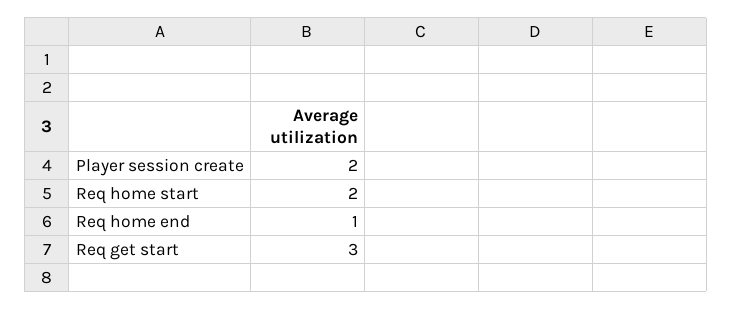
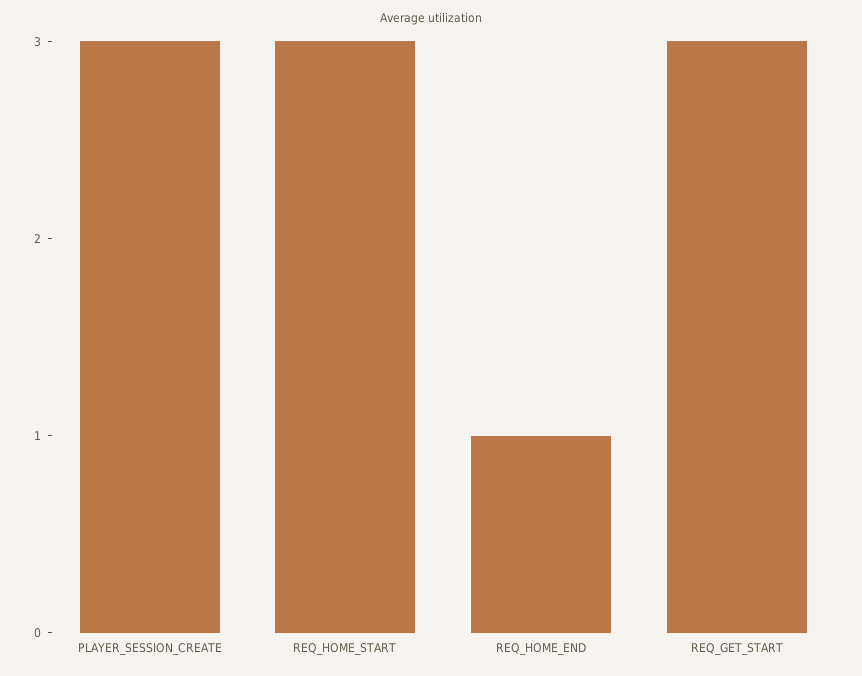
  {
-   "Player session create": 2,
+   "Player session create": 3,
-   "Req home start": 2,
+   "Req home start": 3,
    "Req home end": 1,
    "Req get start": 3
  }

